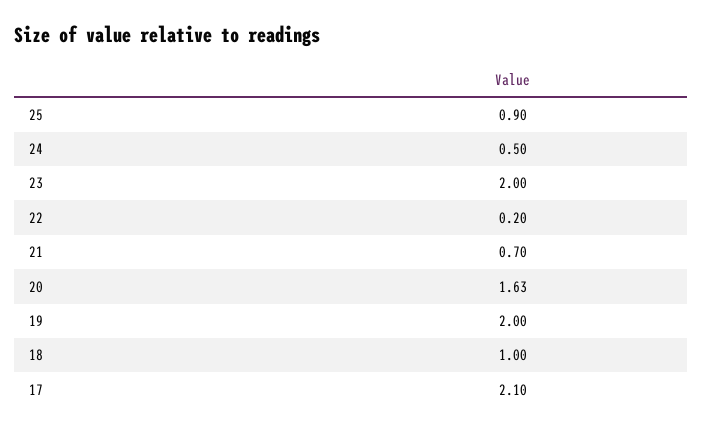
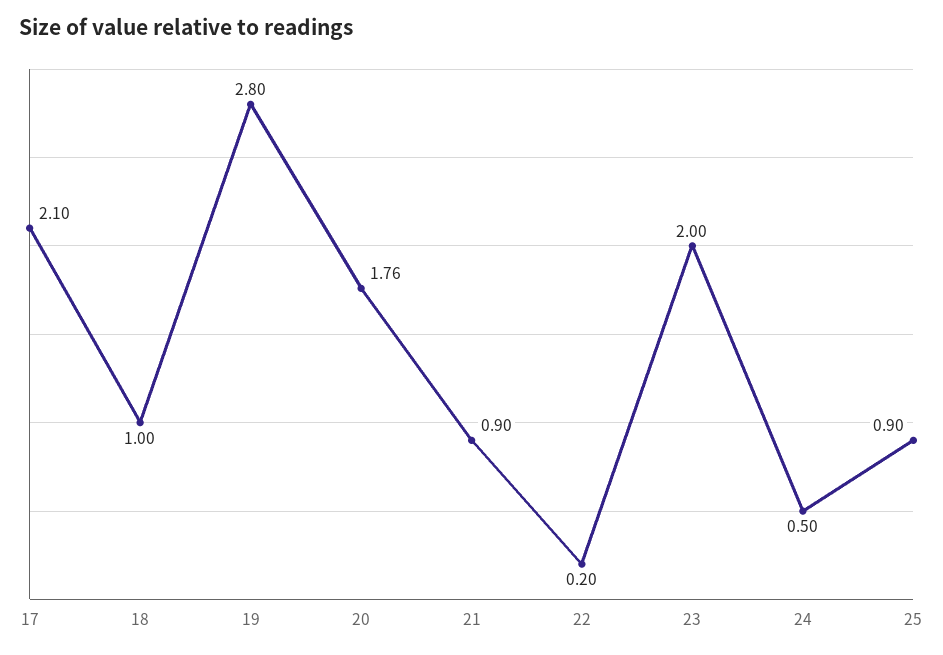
  {
    "25": 0.9,
    "24": 0.5,
    "23": 2,
    "22": 0.2,
-   "21": 0.7,
+   "21": 0.9,
-   "20": 1.63,
+   "20": 1.76,
-   "19": 2,
+   "19": 2.8,
    "18": 1,
    "17": 2.1
  }

